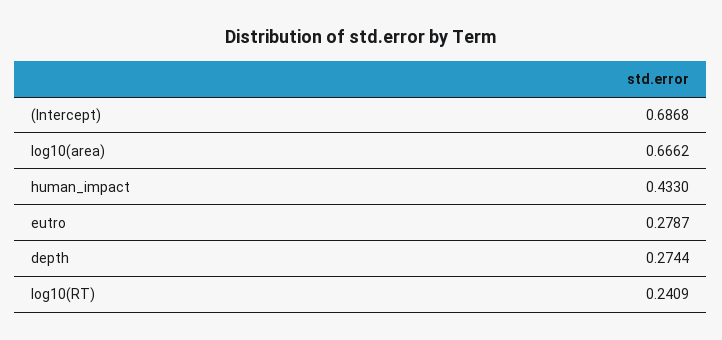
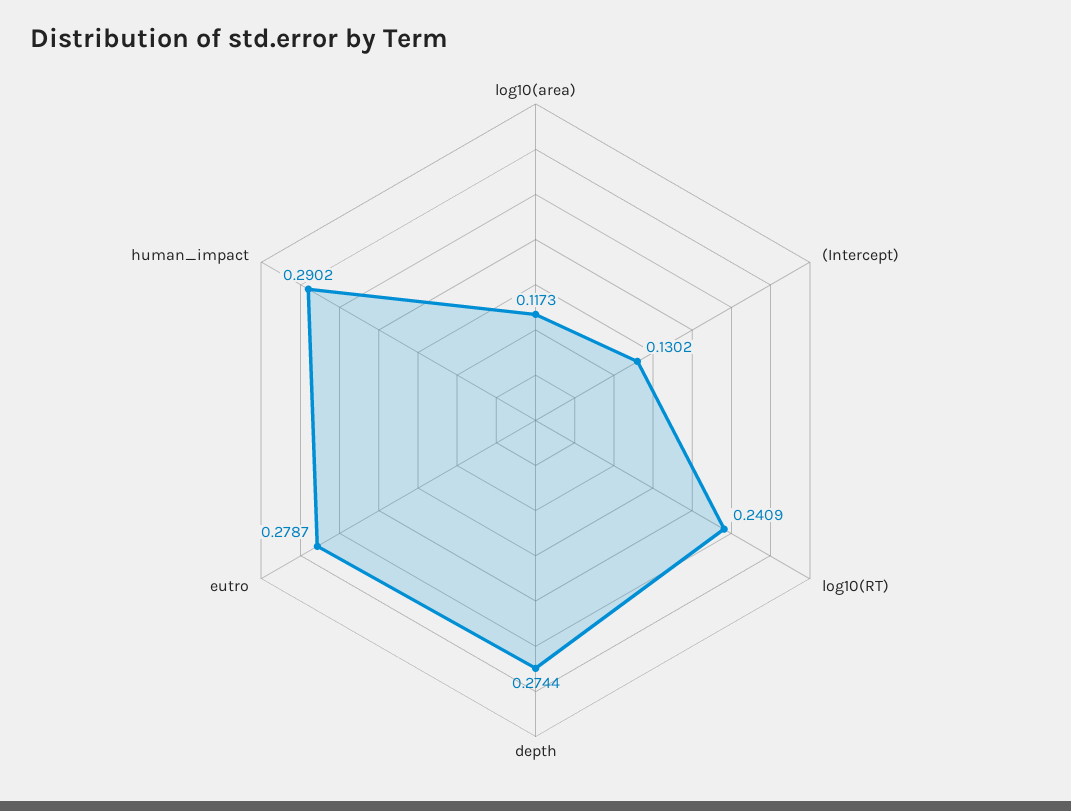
  {
-   "(Intercept)": 0.6868,
+   "(Intercept)": 0.1302,
-   "log10(area)": 0.6662,
+   "log10(area)": 0.1173,
-   "human_impact": 0.433,
+   "human_impact": 0.2902,
    "eutro": 0.2787,
    "depth": 0.2744,
    "log10(RT)": 0.2409
  }

